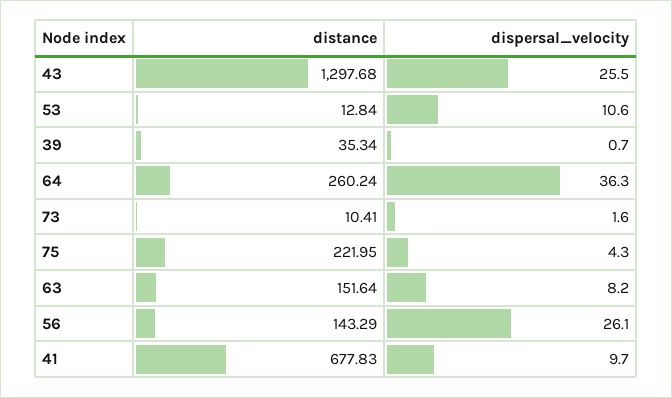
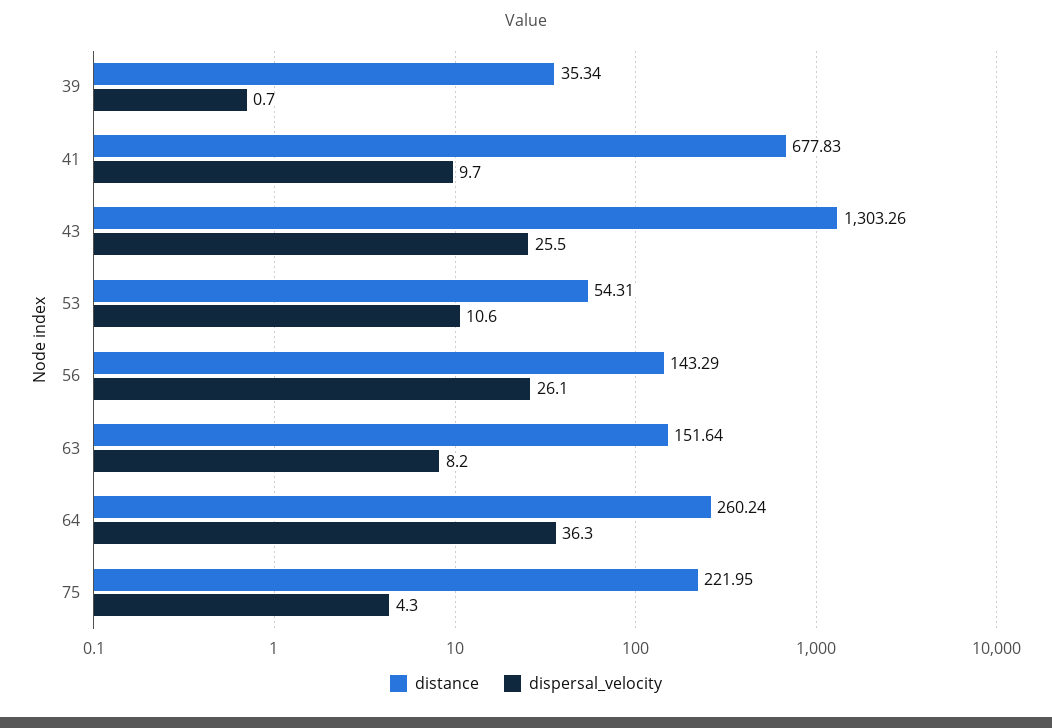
  {
    "distance": {
-     "43": 1297.68,
+     "43": 1303.26,
-     "53": 12.84,
+     "53": 54.31,
      "39": 35.34,
      "64": 260.24,
-     "73": 10.41,
      "75": 221.95,
      "63": 151.64,
      "56": 143.29,
      "41": 677.83
    },
    "dispersal_velocity": {
      "43": 25.5,
      "53": 10.6,
      "39": 0.7,
      "64": 36.3,
-     "73": 1.6,
      "75": 4.3,
      "63": 8.2,
      "56": 26.1,
      "41": 9.7
    }
  }

